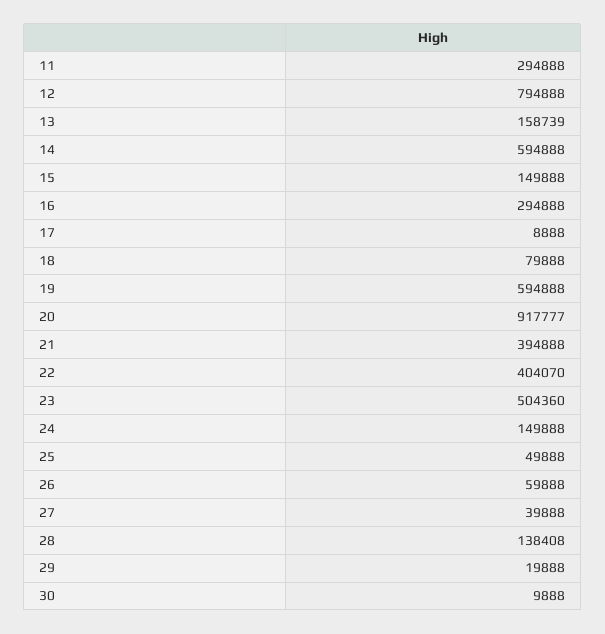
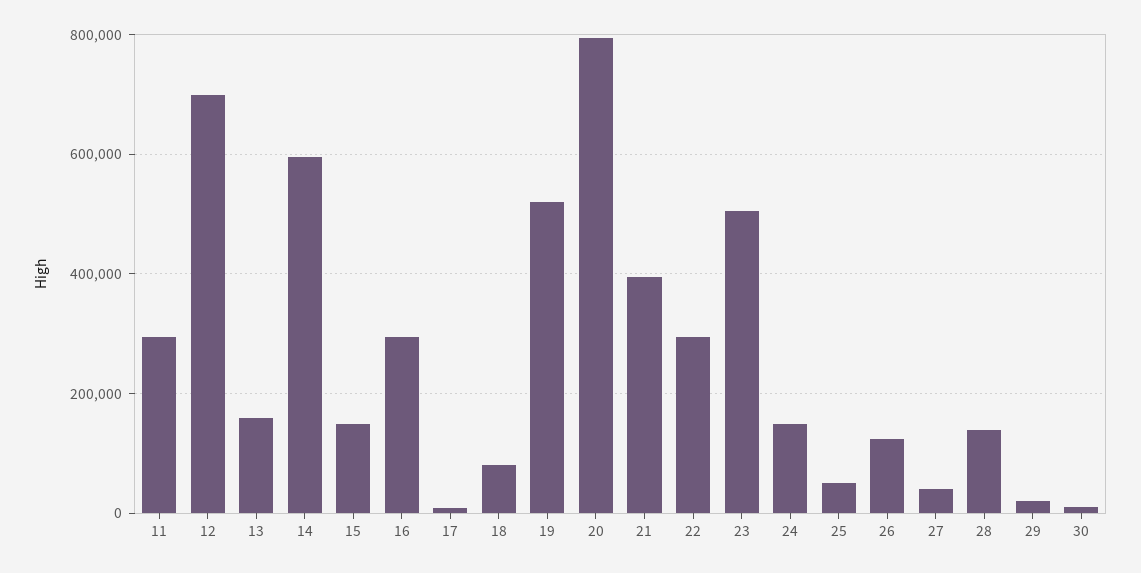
  {
    "11": 294888,
-   "12": 794888,
+   "12": 700000,
    "13": 158739,
    "14": 594888,
    "15": 149888,
    "16": 294888,
    "17": 8888,
    "18": 79888,
-   "19": 594888,
+   "19": 520000,
-   "20": 917777,
+   "20": 800000,
    "21": 394888,
-   "22": 404070,
+   "22": 300000,
    "23": 504360,
    "24": 149888,
    "25": 49888,
-   "26": 59888,
+   "26": 120000,
    "27": 39888,
    "28": 138408,
    "29": 19888,
    "30": 9888
  }

